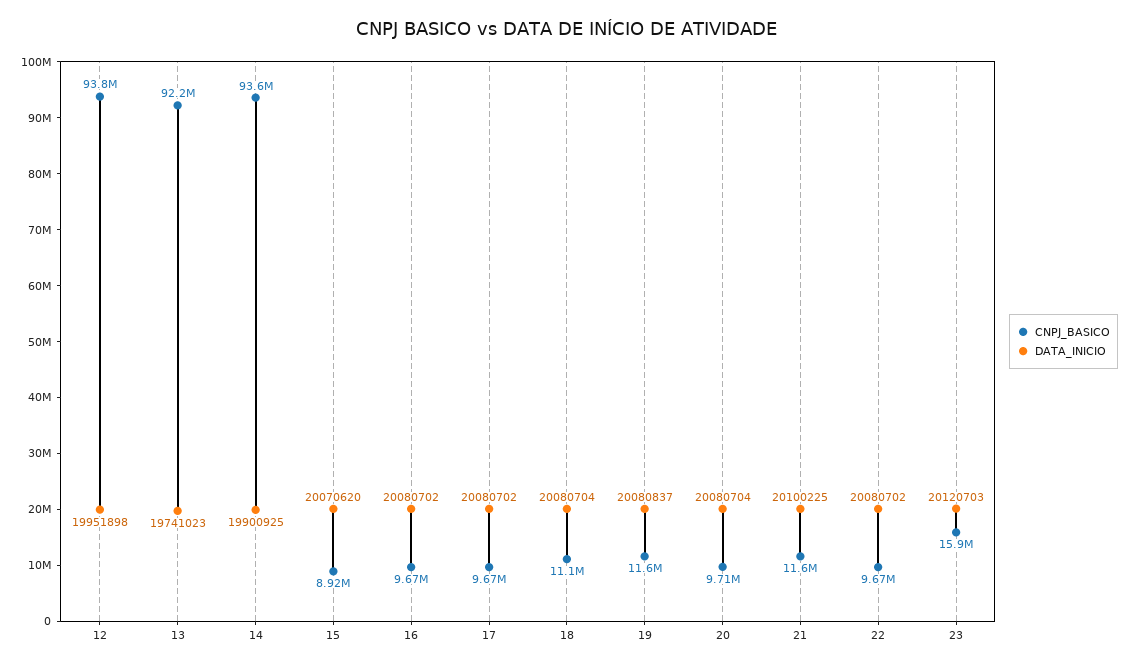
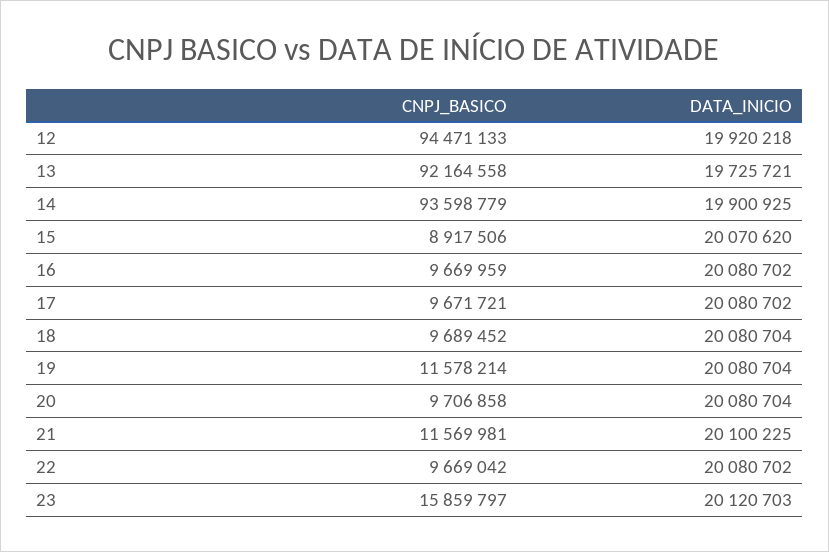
  {
    "CNPJ_BASICO": {
-     "12": 93800000,
+     "12": 94471133,
      "13": 92164558,
      "14": 93598779,
      "15": 8917506,
      "16": 9669959,
      "17": 9671721,
-     "18": 11100000,
+     "18": 9689452,
      "19": 11578214,
      "20": 9706858,
      "21": 11569981,
      "22": 9669042,
      "23": 15859797
    },
    "DATA_INICIO": {
-     "12": 19951898,
+     "12": 19920218,
-     "13": 19741023,
+     "13": 19725721,
      "14": 19900925,
      "15": 20070620,
      "16": 20080702,
      "17": 20080702,
      "18": 20080704,
-     "19": 20080837,
+     "19": 20080704,
      "20": 20080704,
      "21": 20100225,
      "22": 20080702,
      "23": 20120703
    }
  }

